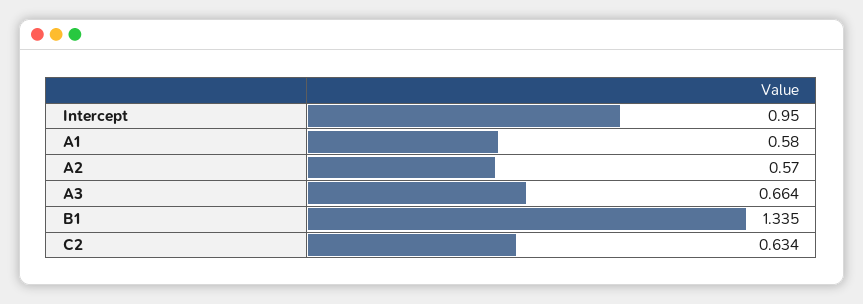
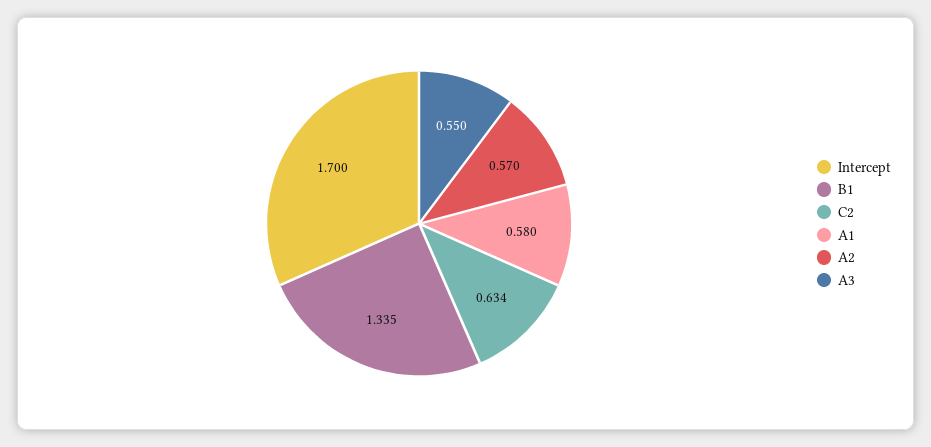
  {
-   "Intercept": 0.95,
+   "Intercept": 1.7,
    "A1": 0.58,
    "A2": 0.57,
-   "A3": 0.664,
+   "A3": 0.55,
    "B1": 1.335,
    "C2": 0.634
  }

